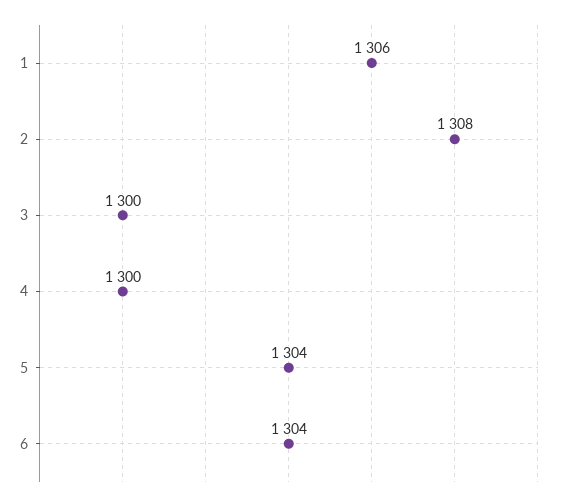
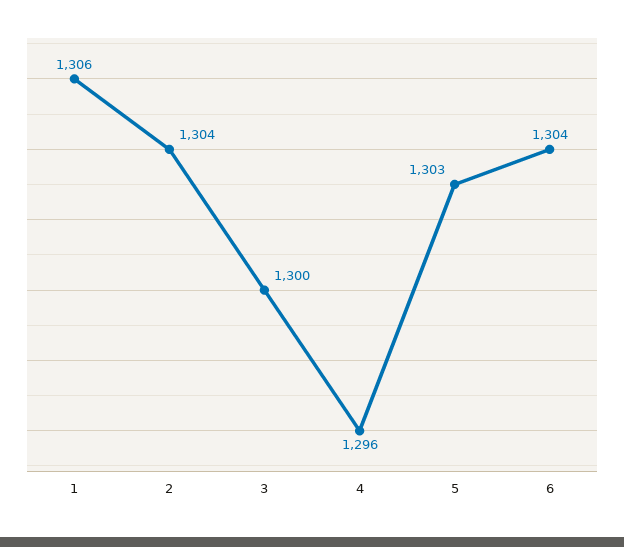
  {
    "1": 1306,
-   "2": 1308,
+   "2": 1304,
    "3": 1300,
-   "4": 1300,
+   "4": 1296,
-   "5": 1304,
+   "5": 1303,
    "6": 1304
  }

